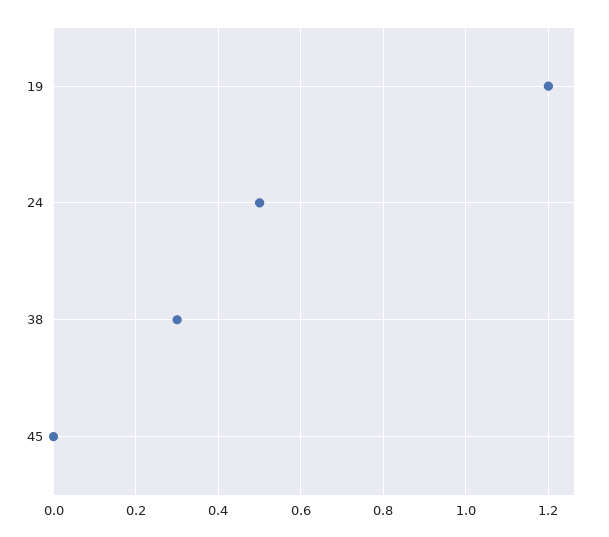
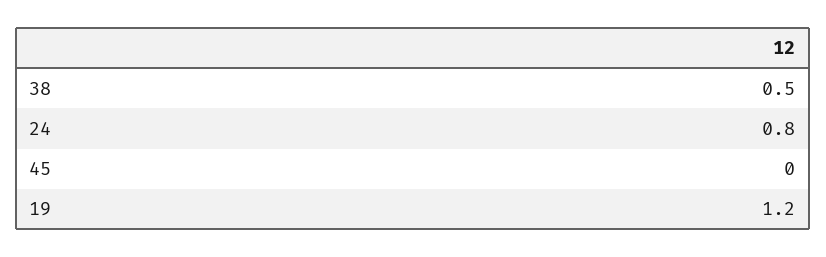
  {
    "19": 1.2,
-   "24": 0.5,
+   "24": 0.8,
-   "38": 0.3,
+   "38": 0.5,
    "45": 0
  }

